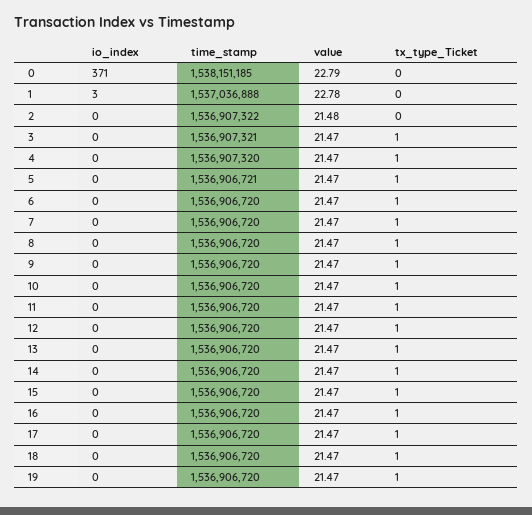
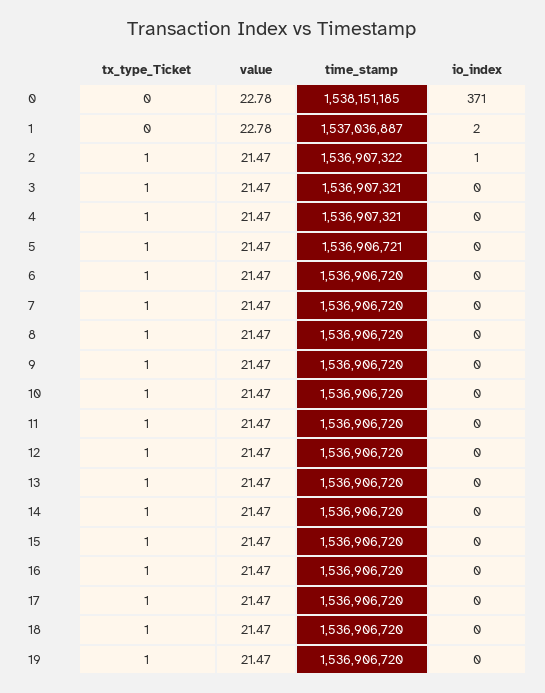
  {
    "io_index": {
      "0": 371,
-     "1": 3,
+     "1": 2,
-     "2": 0,
+     "2": 1,
      "3": 0,
      "4": 0,
      "5": 0,
      "6": 0,
      "7": 0,
      "8": 0,
      "9": 0,
      "10": 0,
      "11": 0,
      "12": 0,
      "13": 0,
      "14": 0,
      "15": 0,
      "16": 0,
      "17": 0,
      "18": 0,
      "19": 0
    },
    "time_stamp": {
      "0": 1538151185,
-     "1": 1537036888,
+     "1": 1537036887,
      "2": 1536907322,
      "3": 1536907321,
-     "4": 1536907320,
+     "4": 1536907321,
      "5": 1536906721,
      "6": 1536906720,
      "7": 1536906720,
      "8": 1536906720,
      "9": 1536906720,
      "10": 1536906720,
      "11": 1536906720,
      "12": 1536906720,
      "13": 1536906720,
      "14": 1536906720,
      "15": 1536906720,
      "16": 1536906720,
      "17": 1536906720,
      "18": 1536906720,
      "19": 1536906720
    },
    "value": {
-     "0": 22.79,
+     "0": 22.78,
      "1": 22.78,
-     "2": 21.48,
+     "2": 21.47,
      "3": 21.47,
      "4": 21.47,
      "5": 21.47,
      "6": 21.47,
      "7": 21.47,
      "8": 21.47,
      "9": 21.47,
      "10": 21.47,
      "11": 21.47,
      "12": 21.47,
      "13": 21.47,
      "14": 21.47,
      "15": 21.47,
      "16": 21.47,
      "17": 21.47,
      "18": 21.47,
      "19": 21.47
    },
    "tx_type_Ticket": {
      "0": 0,
      "1": 0,
-     "2": 0,
+     "2": 1,
      "3": 1,
      "4": 1,
      "5": 1,
      "6": 1,
      "7": 1,
      "8": 1,
      "9": 1,
      "10": 1,
      "11": 1,
      "12": 1,
      "13": 1,
      "14": 1,
      "15": 1,
      "16": 1,
      "17": 1,
      "18": 1,
      "19": 1
    }
  }

